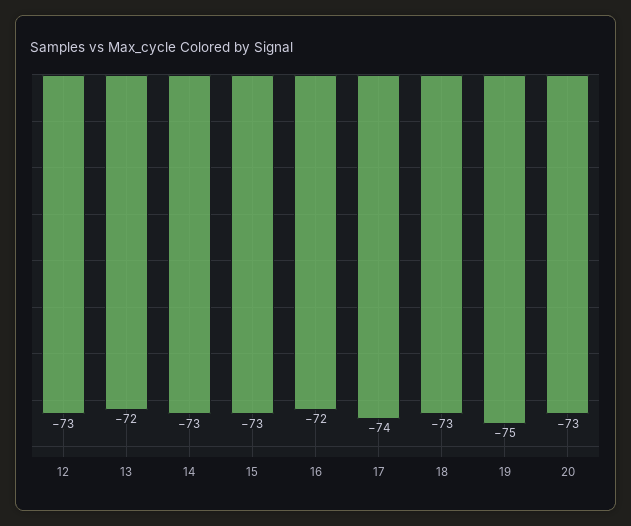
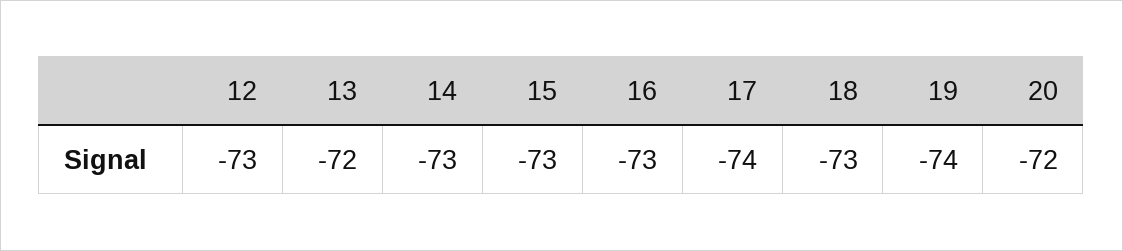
  {
    "12": -73,
    "13": -72,
    "14": -73,
    "15": -73,
-   "16": -72,
+   "16": -73,
    "17": -74,
    "18": -73,
-   "19": -75,
+   "19": -74,
-   "20": -73
+   "20": -72
  }

